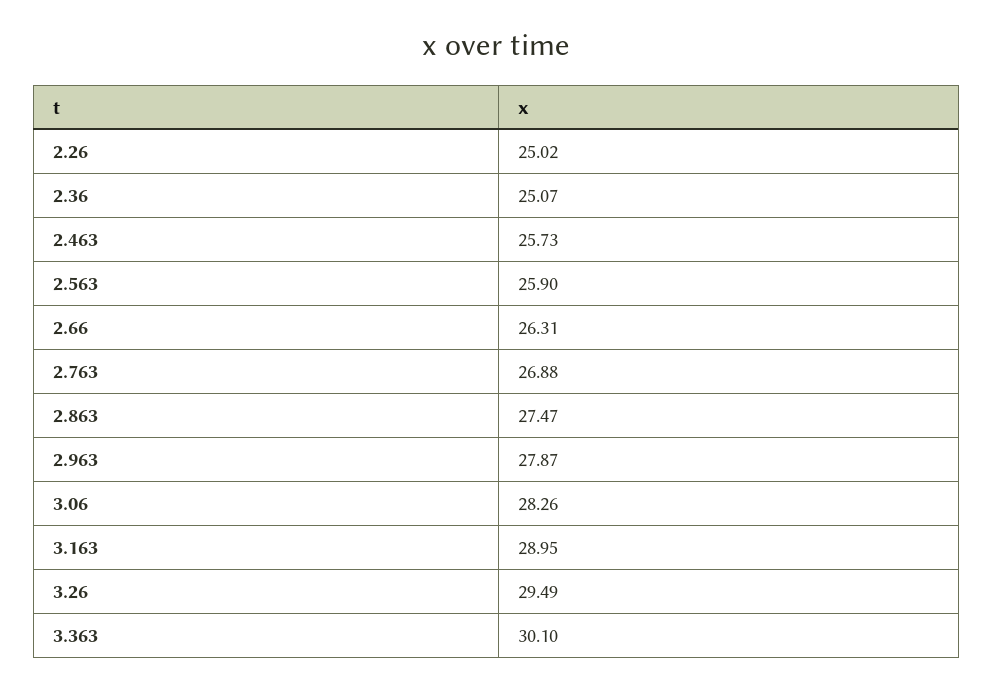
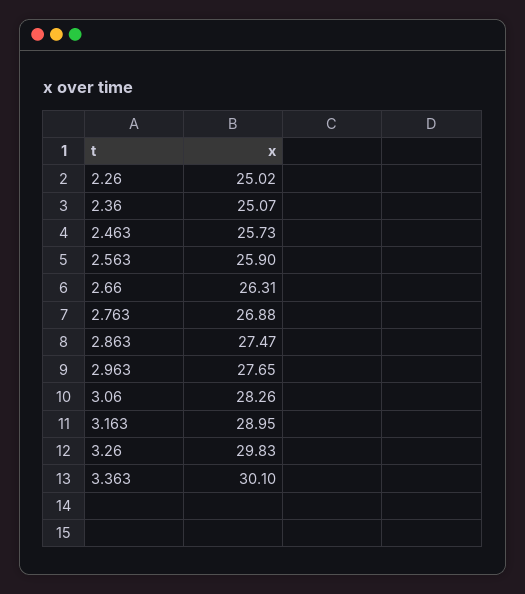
  {
    "2.26": 25.02,
    "2.36": 25.07,
    "2.463": 25.73,
    "2.563": 25.9,
    "2.66": 26.31,
    "2.763": 26.88,
    "2.863": 27.47,
-   "2.963": 27.87,
+   "2.963": 27.65,
    "3.06": 28.26,
    "3.163": 28.95,
-   "3.26": 29.49,
+   "3.26": 29.83,
    "3.363": 30.1
  }

